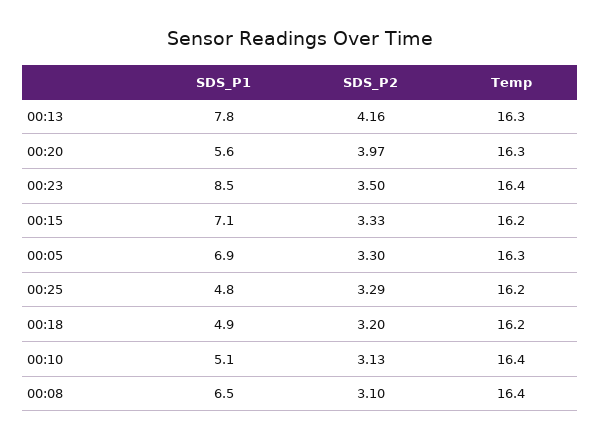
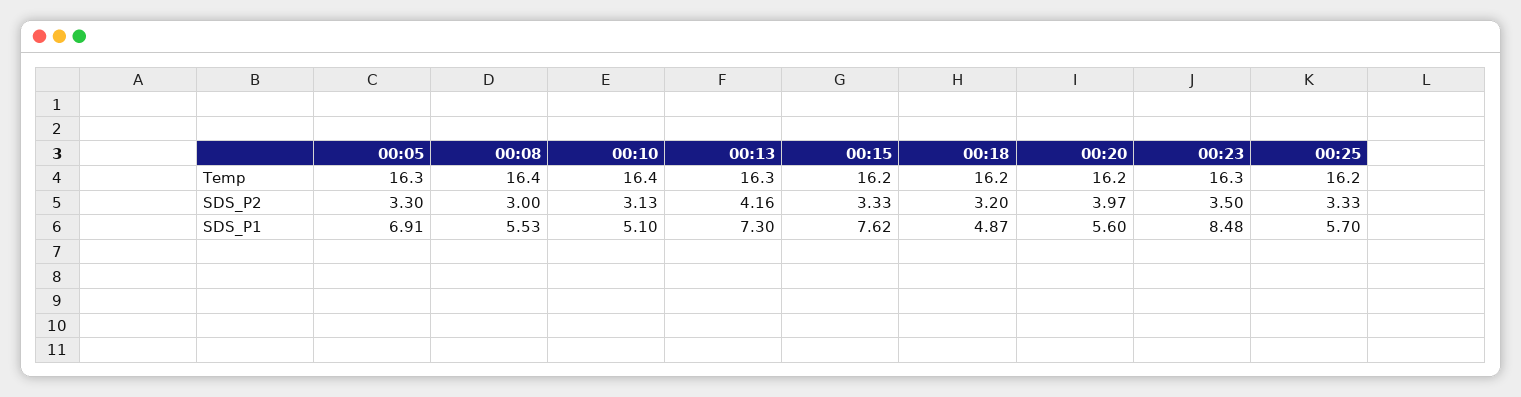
  {
    "SDS_P1": {
-     "00:13": 7.8,
+     "00:13": 7.3,
      "00:20": 5.6,
      "00:23": 8.48,
-     "00:15": 7.1,
+     "00:15": 7.62,
      "00:05": 6.91,
-     "00:25": 4.8,
+     "00:25": 5.7,
      "00:18": 4.87,
      "00:10": 5.1,
-     "00:08": 6.5
+     "00:08": 5.53
    },
    "SDS_P2": {
      "00:13": 4.16,
      "00:20": 3.97,
      "00:23": 3.5,
      "00:15": 3.33,
      "00:05": 3.3,
-     "00:25": 3.29,
+     "00:25": 3.33,
      "00:18": 3.2,
      "00:10": 3.13,
-     "00:08": 3.1
+     "00:08": 3
    },
    "Temp": {
      "00:13": 16.3,
-     "00:20": 16.3,
+     "00:20": 16.2,
-     "00:23": 16.4,
+     "00:23": 16.3,
      "00:15": 16.2,
      "00:05": 16.3,
      "00:25": 16.2,
      "00:18": 16.2,
      "00:10": 16.4,
      "00:08": 16.4
    }
  }

